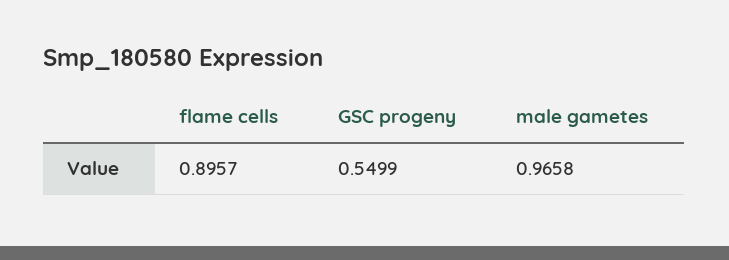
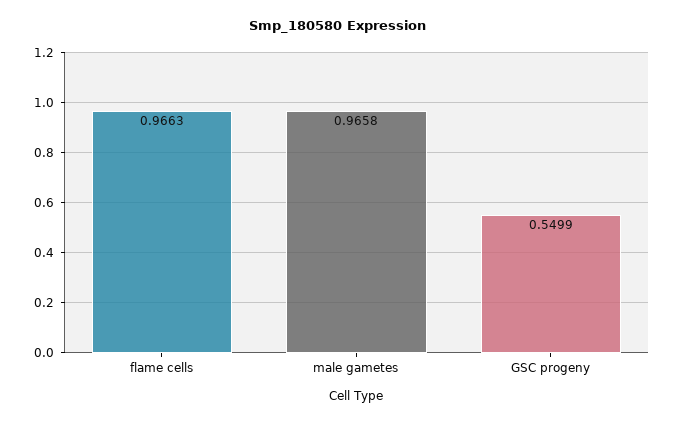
  {
-   "flame cells": 0.8957,
+   "flame cells": 0.9663,
    "GSC progeny": 0.5499,
    "male gametes": 0.9658
  }

